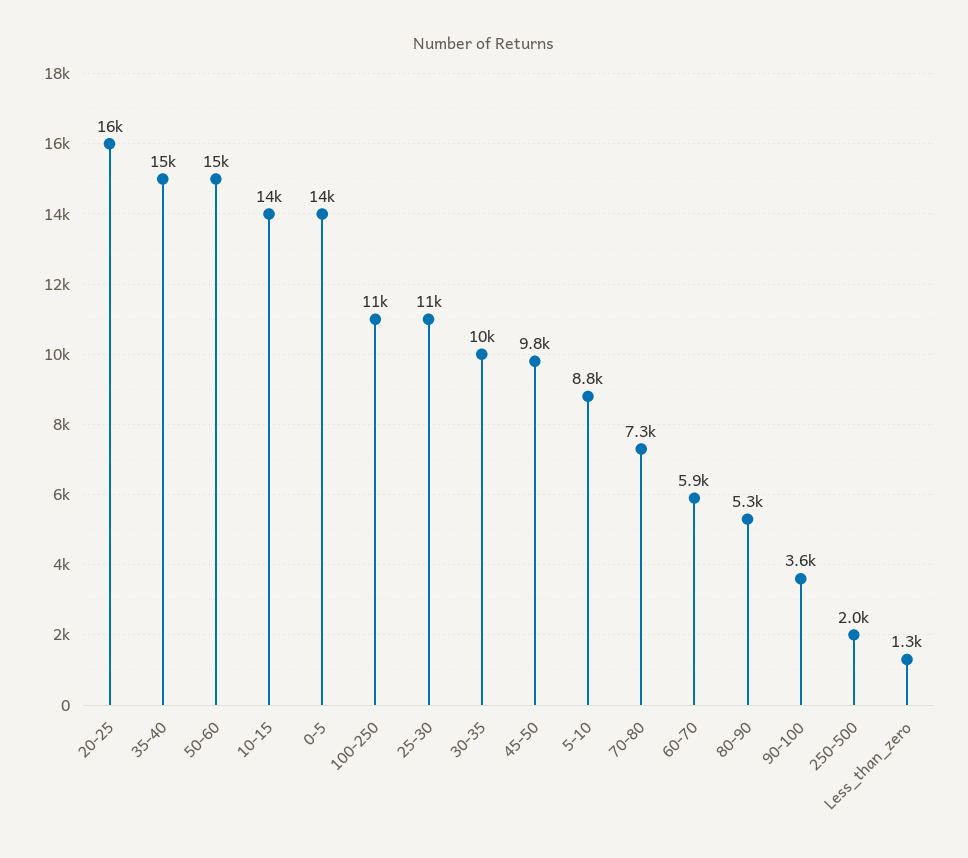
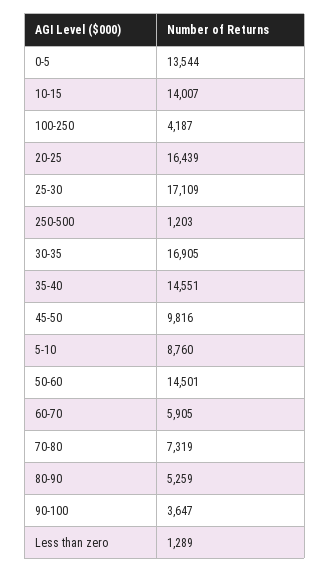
  {
    "20-25": 16439,
    "35-40": 14551,
    "50-60": 14501,
    "10-15": 14007,
    "0-5": 13544,
-   "100-250": 11000,
+   "100-250": 4187,
-   "25-30": 11000,
+   "25-30": 17109,
-   "30-35": 10000,
+   "30-35": 16905,
    "45-50": 9816,
    "5-10": 8760,
    "70-80": 7319,
    "60-70": 5905,
    "80-90": 5259,
    "90-100": 3647,
-   "250-500": 2000,
+   "250-500": 1203,
    "Less_than_zero": 1289
  }

